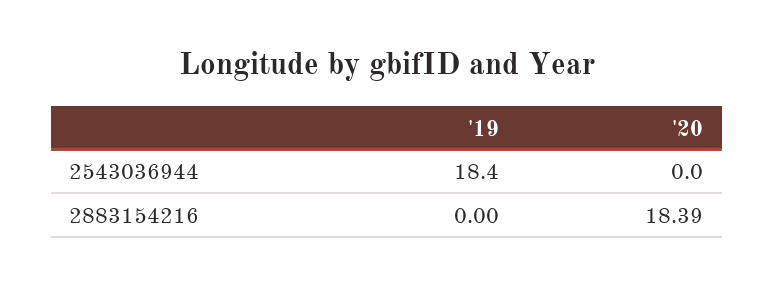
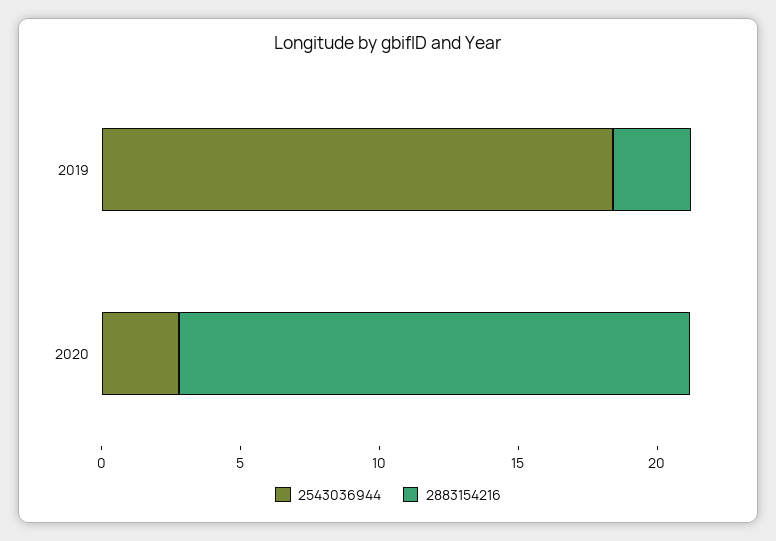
  {
    "2543036944": {
      "'19": 18.4,
-     "'20": 0
+     "'20": 3
    },
    "2883154216": {
-     "'19": 0,
+     "'19": 3,
      "'20": 18.39
    }
  }

